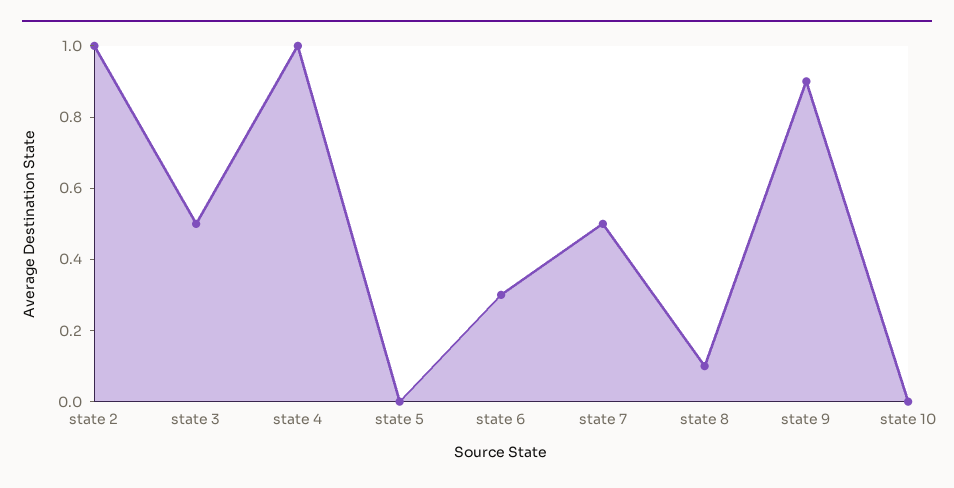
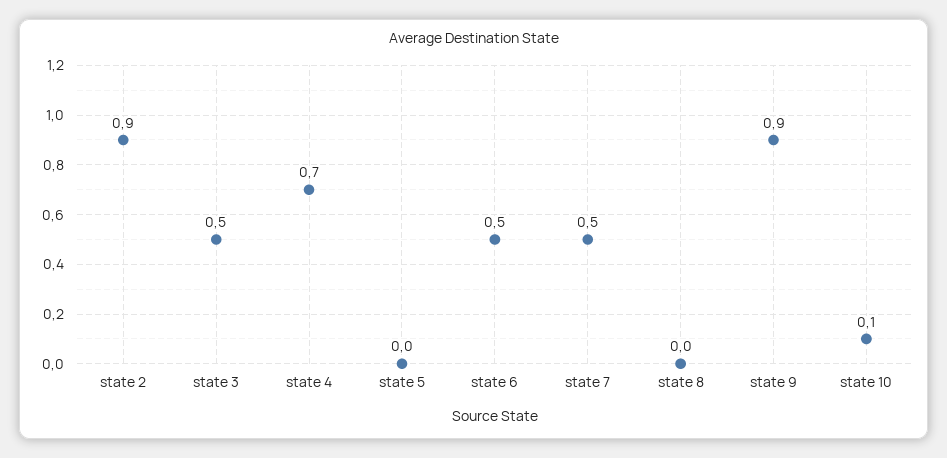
  {
-   "state 2": 1,
+   "state 2": 0.9,
    "state 3": 0.5,
-   "state 4": 1,
+   "state 4": 0.7,
    "state 5": 0,
-   "state 6": 0.3,
+   "state 6": 0.5,
    "state 7": 0.5,
-   "state 8": 0.1,
+   "state 8": 0,
    "state 9": 0.9,
-   "state 10": 0
+   "state 10": 0.1
  }

